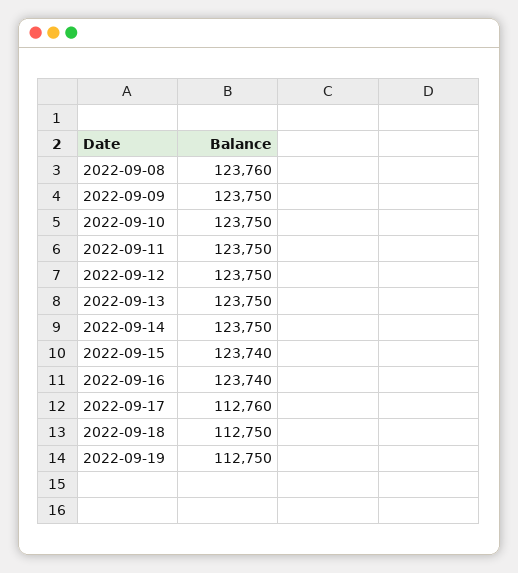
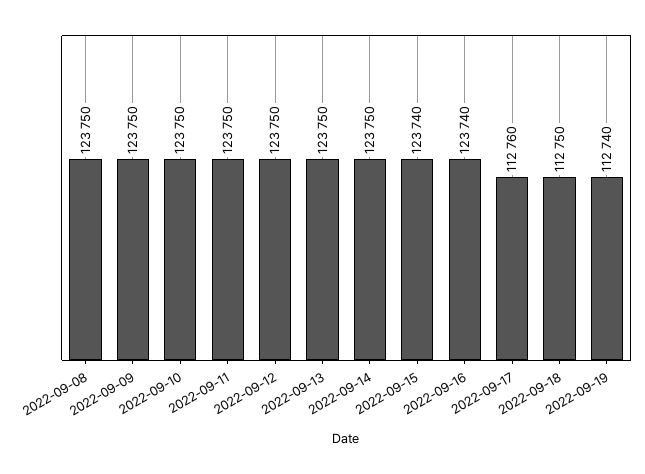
  {
-   "2022-09-08": 123760,
+   "2022-09-08": 123750,
    "2022-09-09": 123750,
    "2022-09-10": 123750,
    "2022-09-11": 123750,
    "2022-09-12": 123750,
    "2022-09-13": 123750,
    "2022-09-14": 123750,
    "2022-09-15": 123740,
    "2022-09-16": 123740,
    "2022-09-17": 112760,
    "2022-09-18": 112750,
-   "2022-09-19": 112750
+   "2022-09-19": 112740
  }

